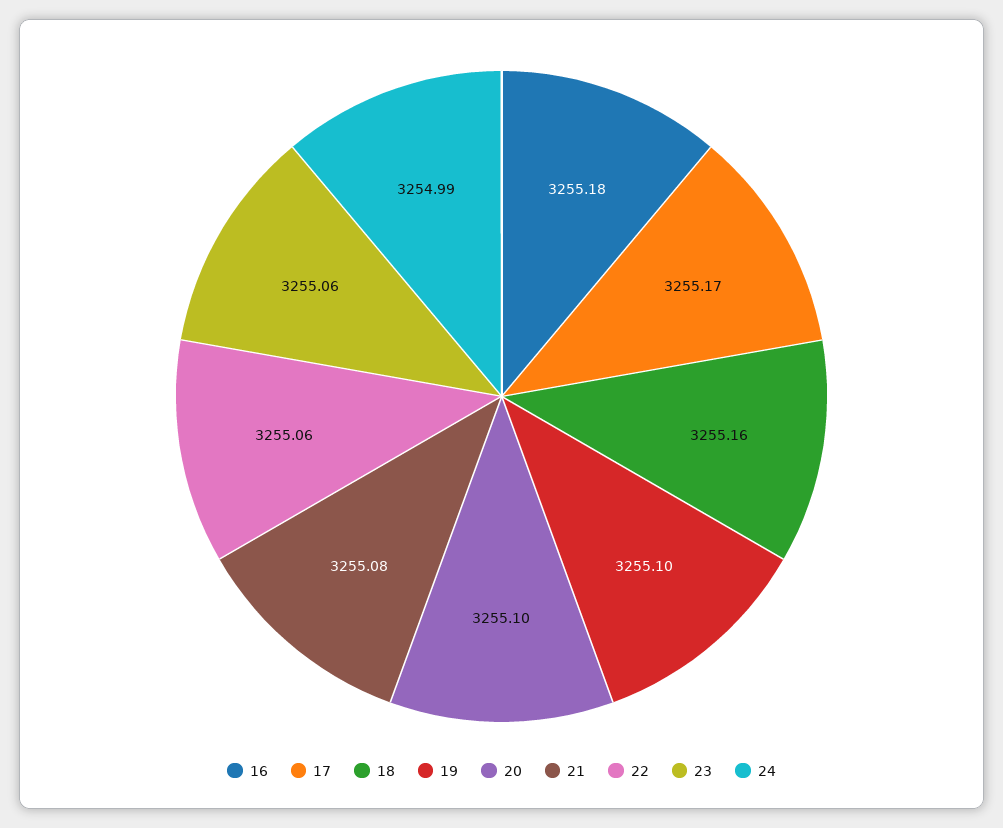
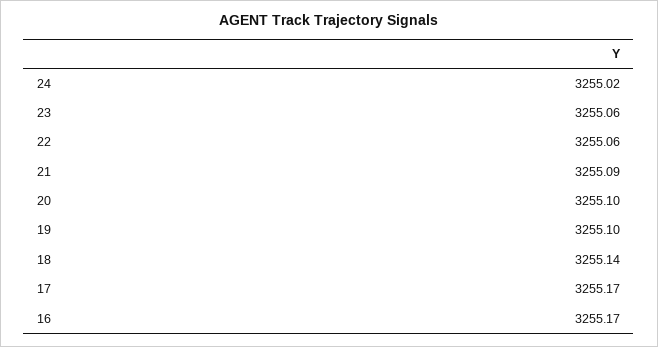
  {
-   "16": 3255.18,
+   "16": 3255.17,
    "17": 3255.17,
-   "18": 3255.16,
+   "18": 3255.14,
    "19": 3255.1,
    "20": 3255.1,
-   "21": 3255.08,
+   "21": 3255.09,
    "22": 3255.06,
    "23": 3255.06,
-   "24": 3254.99
+   "24": 3255.02
  }

